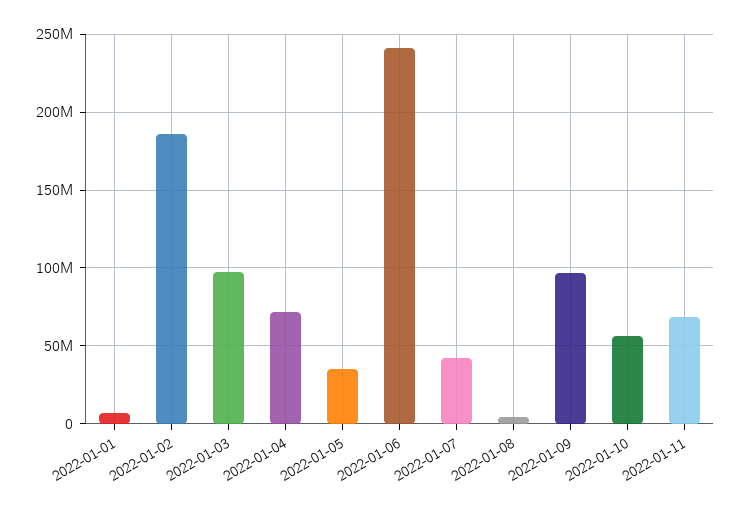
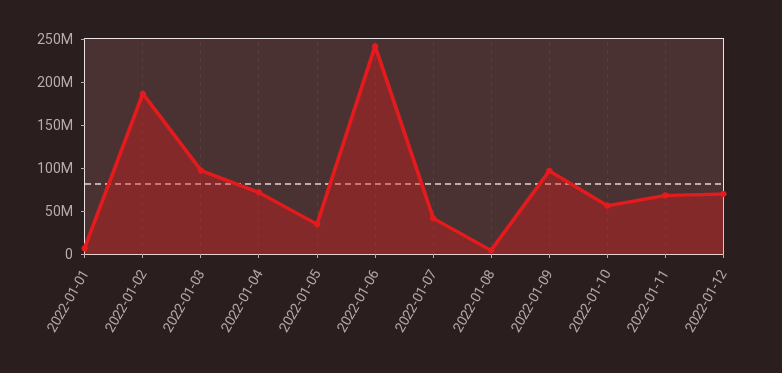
  {
    "2022-01-01": 5000000,
    "2022-01-02": 185000000,
    "2022-01-03": 100000000,
    "2022-01-04": 70000000,
    "2022-01-05": 35000000,
    "2022-01-06": 240000000,
    "2022-01-07": 40000000,
    "2022-01-08": 5000000,
    "2022-01-09": 95000000,
    "2022-01-10": 55000000,
-   "2022-01-11": 70000000
+   "2022-01-11": 70000000,
+   "2022-01-12": 70000000
  }

